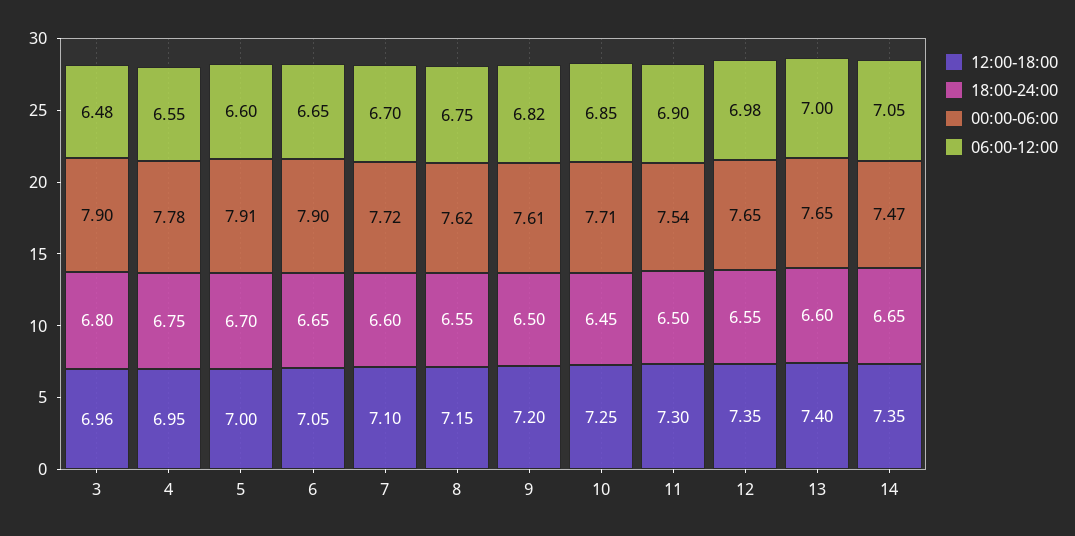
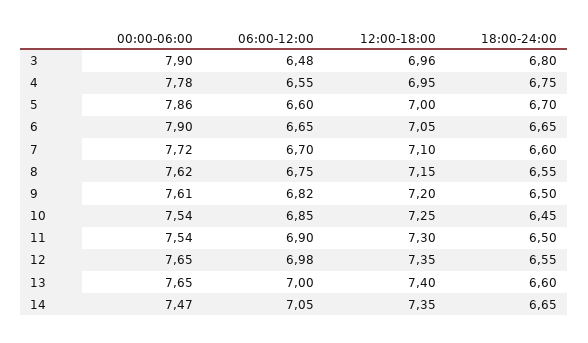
  {
    "12:00-18:00": {
      "3": 6.96,
      "4": 6.95,
      "5": 7,
      "6": 7.05,
      "7": 7.1,
      "8": 7.15,
      "9": 7.2,
      "10": 7.25,
      "11": 7.3,
      "12": 7.35,
      "13": 7.4,
      "14": 7.35
    },
    "18:00-24:00": {
      "3": 6.8,
      "4": 6.75,
      "5": 6.7,
      "6": 6.65,
      "7": 6.6,
      "8": 6.55,
      "9": 6.5,
      "10": 6.45,
      "11": 6.5,
      "12": 6.55,
      "13": 6.6,
      "14": 6.65
    },
    "00:00-06:00": {
      "3": 7.9,
      "4": 7.78,
-     "5": 7.91,
+     "5": 7.86,
      "6": 7.9,
      "7": 7.72,
      "8": 7.62,
      "9": 7.61,
-     "10": 7.71,
+     "10": 7.54,
      "11": 7.54,
      "12": 7.65,
      "13": 7.65,
      "14": 7.47
    },
    "06:00-12:00": {
      "3": 6.48,
      "4": 6.55,
      "5": 6.6,
      "6": 6.65,
      "7": 6.7,
      "8": 6.75,
      "9": 6.82,
      "10": 6.85,
      "11": 6.9,
      "12": 6.98,
      "13": 7,
      "14": 7.05
    }
  }

